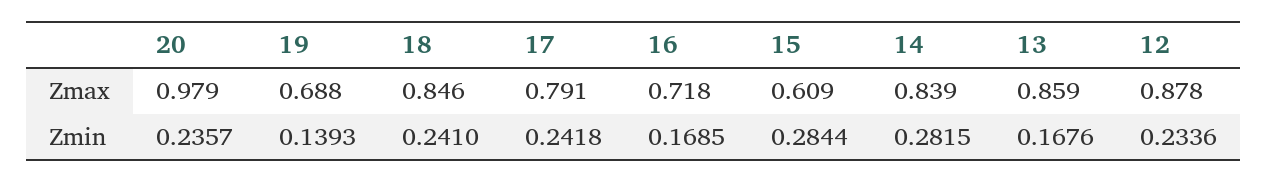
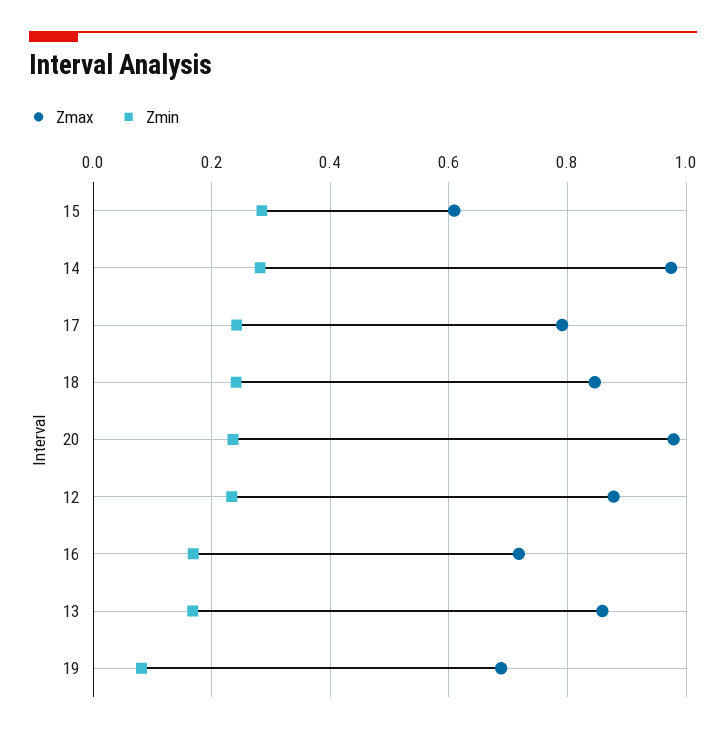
  {
    "Zmax": {
      "20": 0.979,
      "19": 0.688,
      "18": 0.846,
      "17": 0.791,
      "16": 0.718,
      "15": 0.609,
-     "14": 0.839,
+     "14": 0.98,
      "13": 0.859,
      "12": 0.878
    },
    "Zmin": {
      "20": 0.2357,
-     "19": 0.1393,
+     "19": 0.08,
      "18": 0.241,
      "17": 0.2418,
      "16": 0.1685,
      "15": 0.2844,
      "14": 0.2815,
      "13": 0.1676,
      "12": 0.2336
    }
  }

